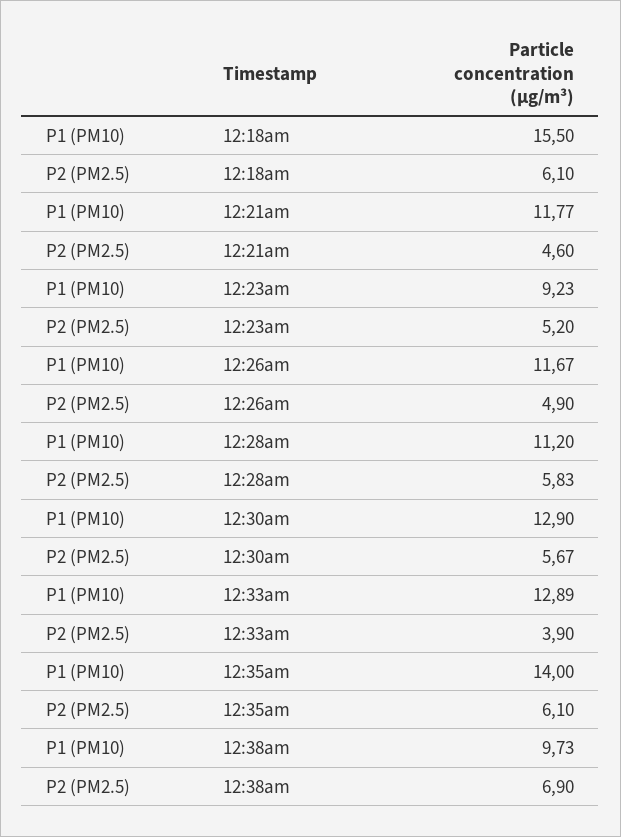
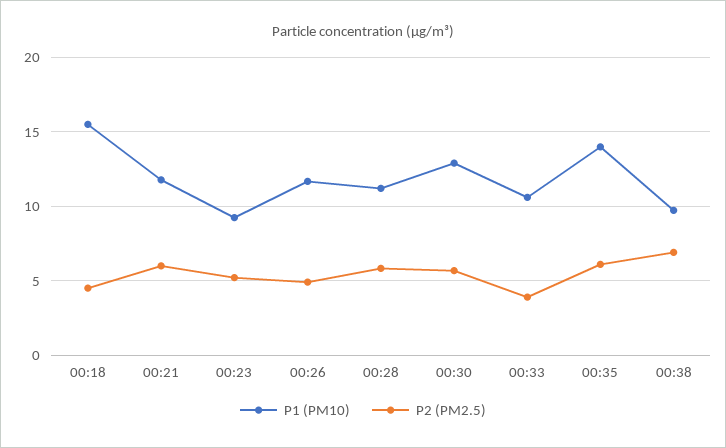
  {
    "P1 (PM10)": {
      "12:18am": 15.5,
      "12:21am": 11.77,
      "12:23am": 9.23,
      "12:26am": 11.67,
      "12:28am": 11.2,
      "12:30am": 12.9,
-     "12:33am": 12.89,
+     "12:33am": 10.5,
      "12:35am": 14,
      "12:38am": 9.73
    },
    "P2 (PM2.5)": {
-     "12:18am": 6.1,
+     "12:18am": 4.5,
-     "12:21am": 4.6,
+     "12:21am": 6,
      "12:23am": 5.2,
      "12:26am": 4.9,
      "12:28am": 5.83,
      "12:30am": 5.67,
      "12:33am": 3.9,
      "12:35am": 6.1,
      "12:38am": 6.9
    }
  }

